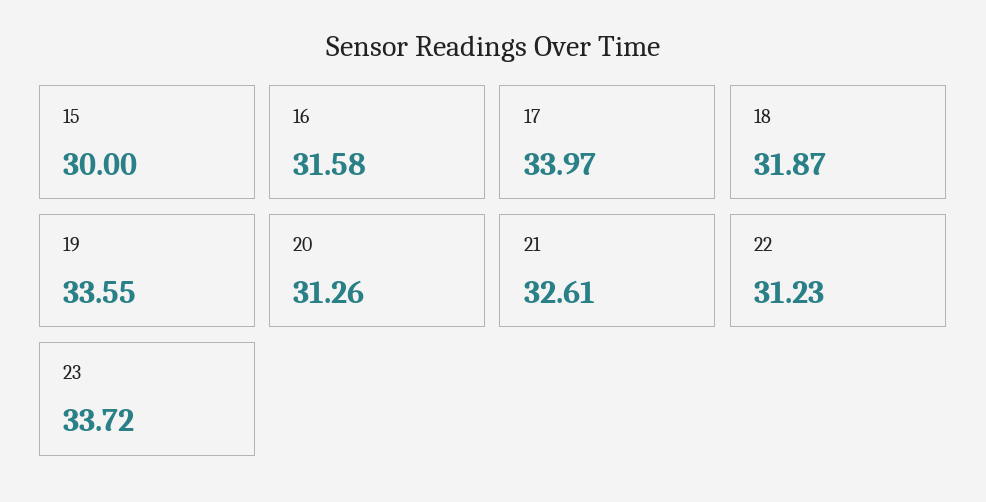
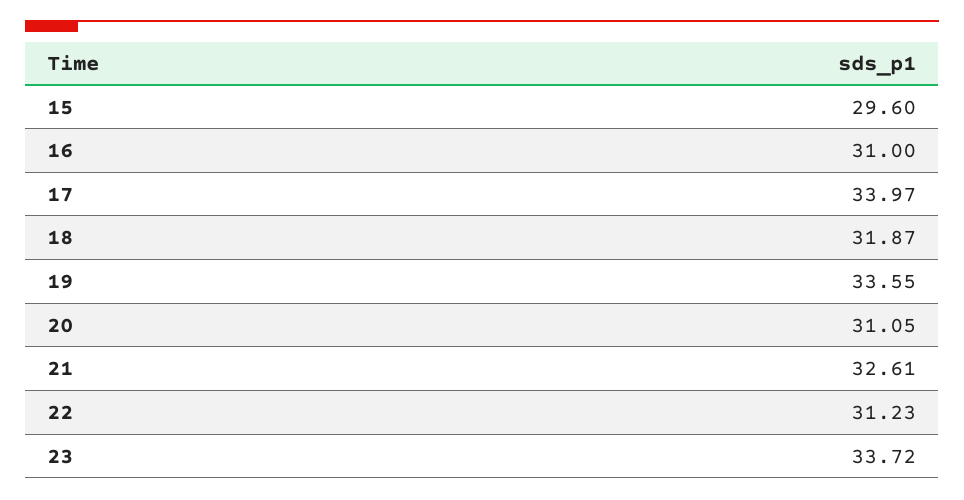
  {
-   "15": 30,
+   "15": 29.6,
-   "16": 31.58,
+   "16": 31,
    "17": 33.97,
    "18": 31.87,
    "19": 33.55,
-   "20": 31.26,
+   "20": 31.05,
    "21": 32.61,
    "22": 31.23,
    "23": 33.72
  }

